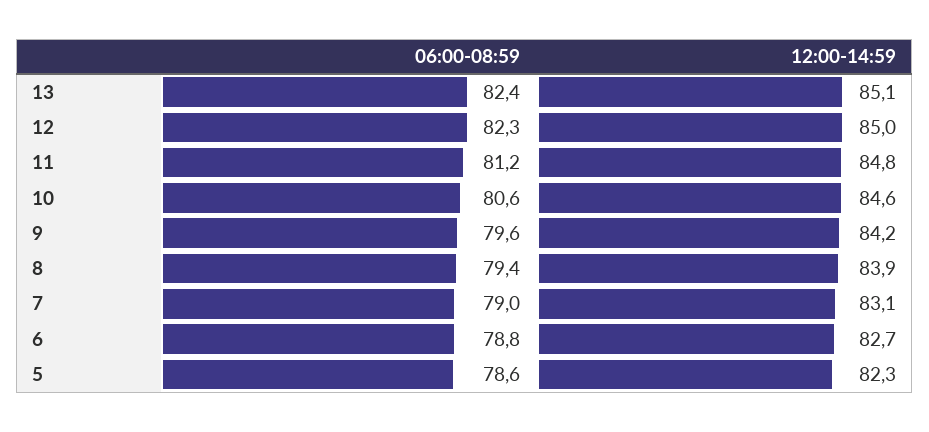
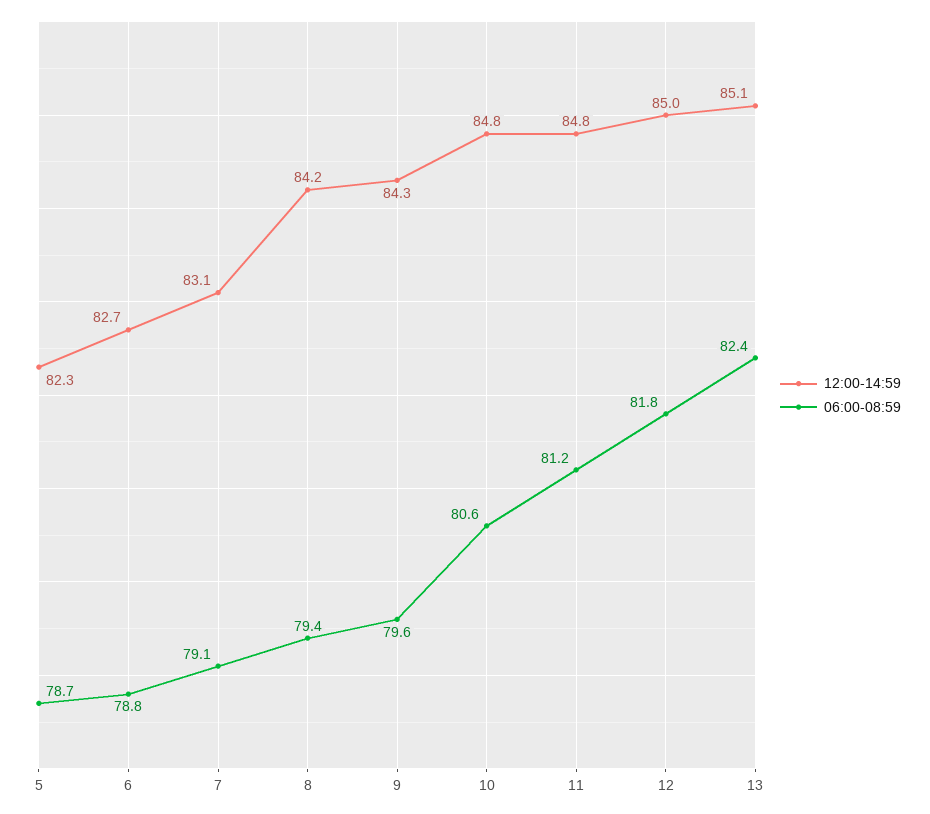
  {
    "06:00-08:59": {
      "13": 82.4,
-     "12": 82.3,
+     "12": 81.8,
      "11": 81.2,
      "10": 80.6,
      "9": 79.6,
      "8": 79.4,
-     "7": 79,
+     "7": 79.1,
      "6": 78.8,
-     "5": 78.6
+     "5": 78.7
    },
    "12:00-14:59": {
      "13": 85.1,
      "12": 85,
      "11": 84.8,
-     "10": 84.6,
+     "10": 84.8,
-     "9": 84.2,
+     "9": 84.3,
-     "8": 83.9,
+     "8": 84.2,
      "7": 83.1,
      "6": 82.7,
      "5": 82.3
    }
  }

